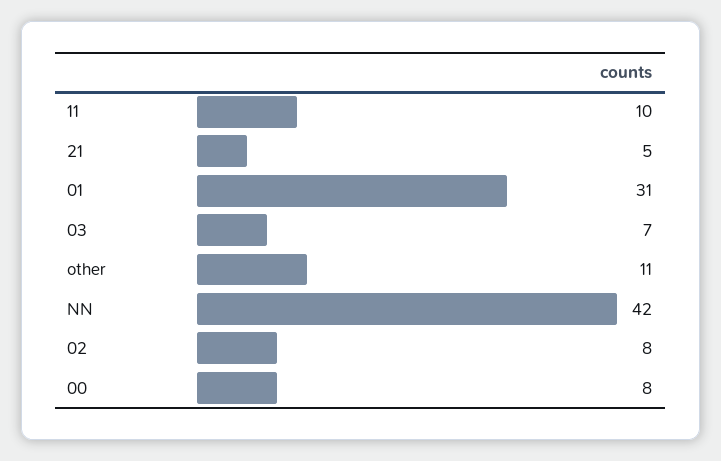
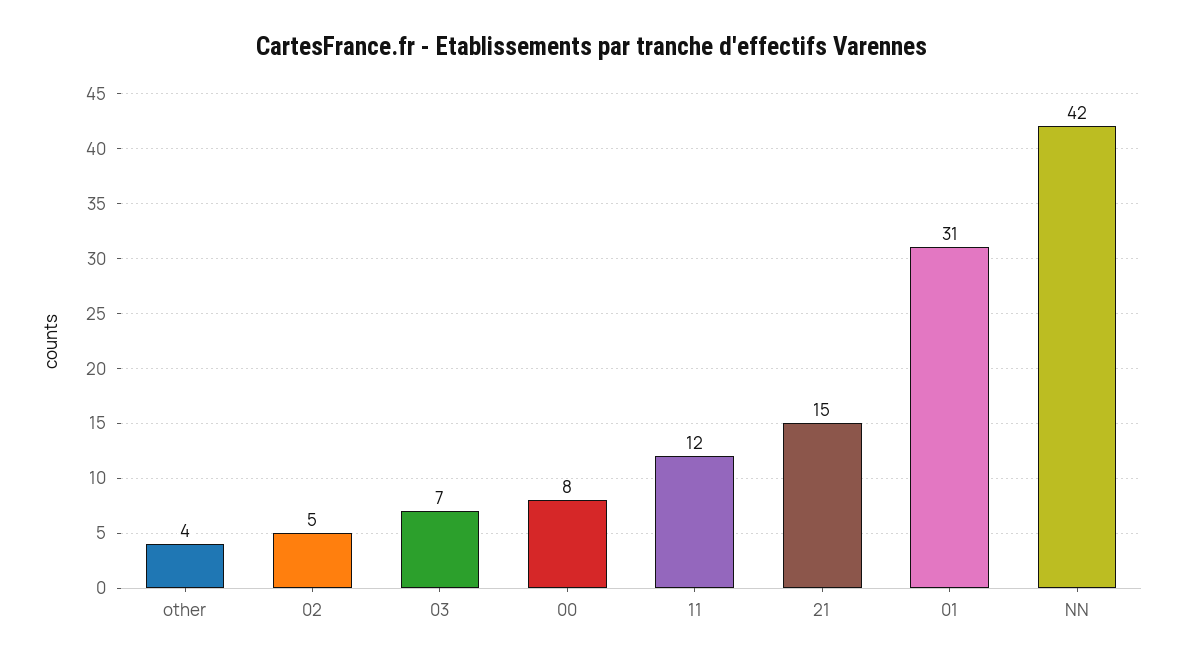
  {
-   "11": 10,
+   "11": 12,
-   "21": 5,
+   "21": 15,
    "01": 31,
    "03": 7,
-   "other": 11,
+   "other": 4,
    "NN": 42,
-   "02": 8,
+   "02": 5,
    "00": 8
  }

